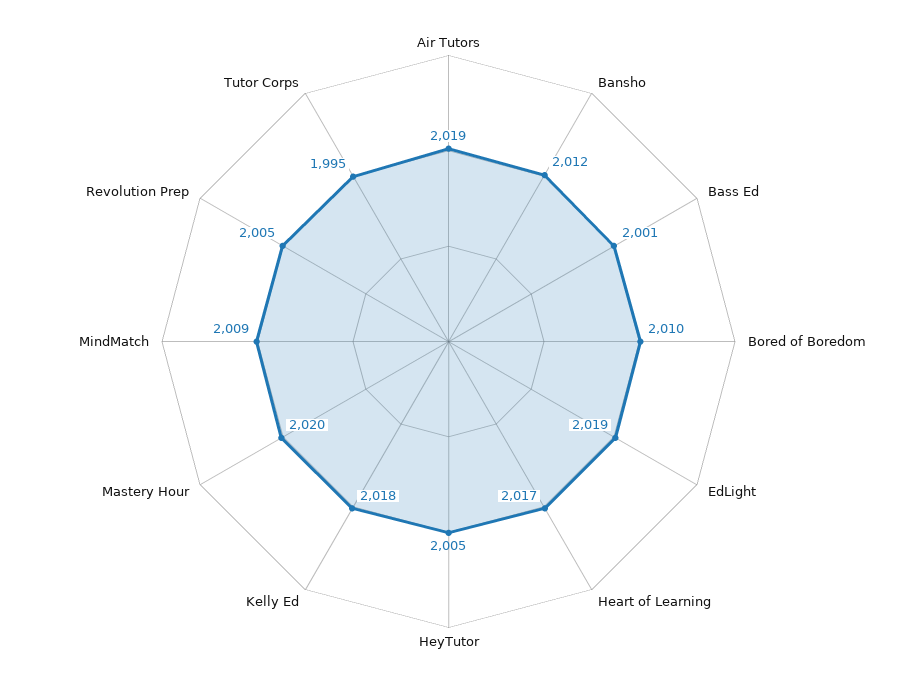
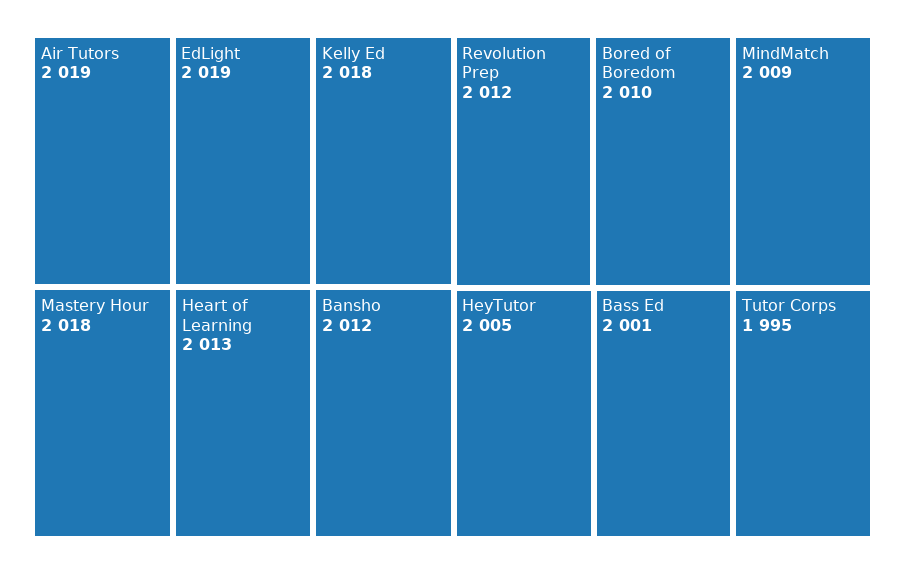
  {
    "Air Tutors": 2019,
    "Bansho": 2012,
    "Bass Ed": 2001,
    "Bored of Boredom": 2010,
    "EdLight": 2019,
-   "Heart of Learning": 2017,
+   "Heart of Learning": 2013,
    "HeyTutor": 2005,
    "Kelly Ed": 2018,
-   "Mastery Hour": 2020,
+   "Mastery Hour": 2018,
    "MindMatch": 2009,
-   "Revolution Prep": 2005,
+   "Revolution Prep": 2012,
    "Tutor Corps": 1995
  }

